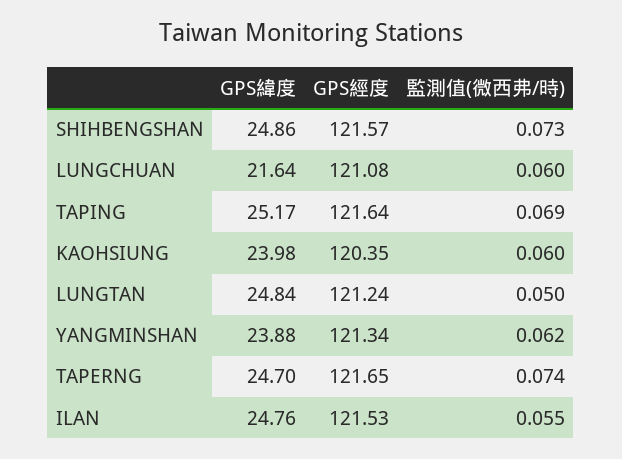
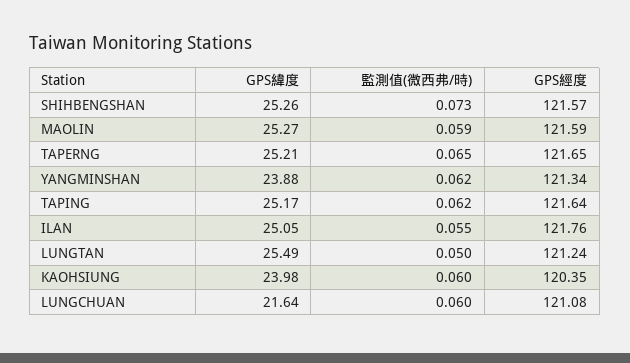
  {
    "GPS緯度": {
-     "SHIHBENGSHAN": 24.86,
+     "SHIHBENGSHAN": 25.26,
      "LUNGCHUAN": 21.64,
      "TAPING": 25.17,
      "KAOHSIUNG": 23.98,
-     "LUNGTAN": 24.84,
+     "LUNGTAN": 25.49,
      "YANGMINSHAN": 23.88,
-     "TAPERNG": 24.7,
+     "TAPERNG": 25.21,
-     "ILAN": 24.76
+     "ILAN": 25.05,
+     "MAOLIN": 25.27
    },
    "GPS經度": {
      "SHIHBENGSHAN": 121.57,
      "LUNGCHUAN": 121.08,
      "TAPING": 121.64,
      "KAOHSIUNG": 120.35,
      "LUNGTAN": 121.24,
      "YANGMINSHAN": 121.34,
      "TAPERNG": 121.65,
-     "ILAN": 121.53
+     "ILAN": 121.76,
+     "MAOLIN": 121.59
    },
    "監測值(微西弗/時)": {
      "SHIHBENGSHAN": 0.073,
      "LUNGCHUAN": 0.06,
-     "TAPING": 0.069,
+     "TAPING": 0.062,
      "KAOHSIUNG": 0.06,
      "LUNGTAN": 0.05,
      "YANGMINSHAN": 0.062,
-     "TAPERNG": 0.074,
+     "TAPERNG": 0.065,
-     "ILAN": 0.055
+     "ILAN": 0.055,
+     "MAOLIN": 0.059
    }
  }

